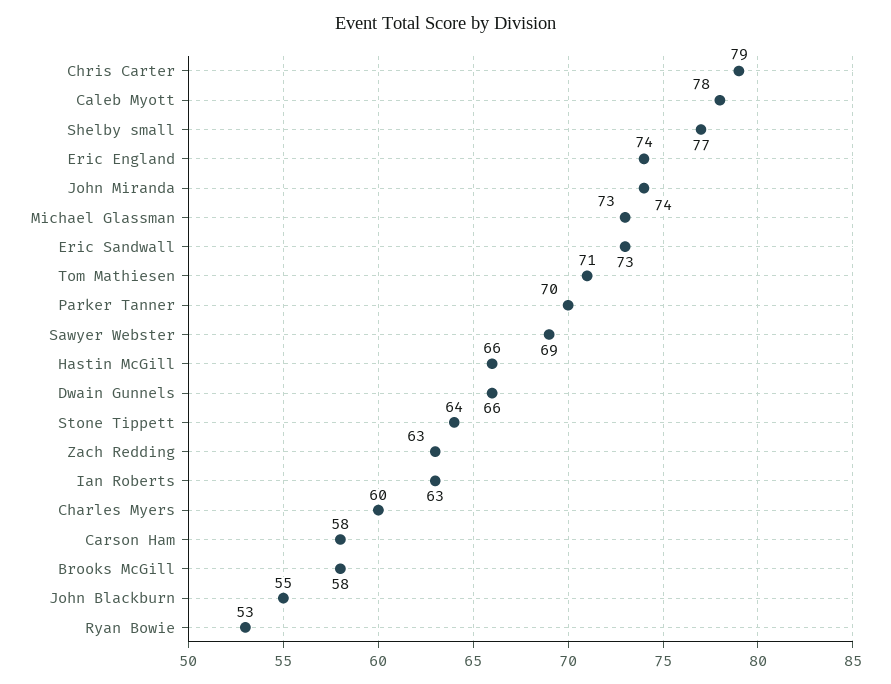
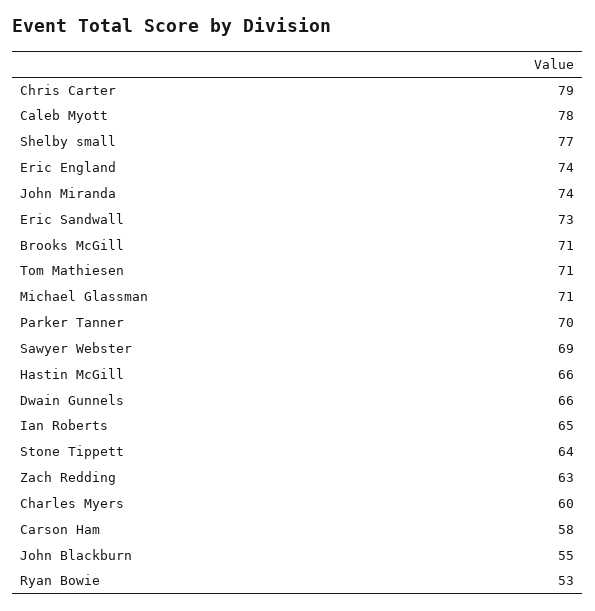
  {
    "Chris Carter": 79,
    "Caleb Myott": 78,
    "Shelby small": 77,
    "Eric England": 74,
    "John Miranda": 74,
-   "Michael Glassman": 73,
+   "Michael Glassman": 71,
    "Eric Sandwall": 73,
    "Tom Mathiesen": 71,
    "Parker Tanner": 70,
    "Sawyer Webster": 69,
    "Hastin McGill": 66,
    "Dwain Gunnels": 66,
    "Stone Tippett": 64,
    "Zach Redding": 63,
-   "Ian Roberts": 63,
+   "Ian Roberts": 65,
    "Charles Myers": 60,
    "Carson Ham": 58,
-   "Brooks McGill": 58,
+   "Brooks McGill": 71,
    "John Blackburn": 55,
    "Ryan Bowie": 53
  }

